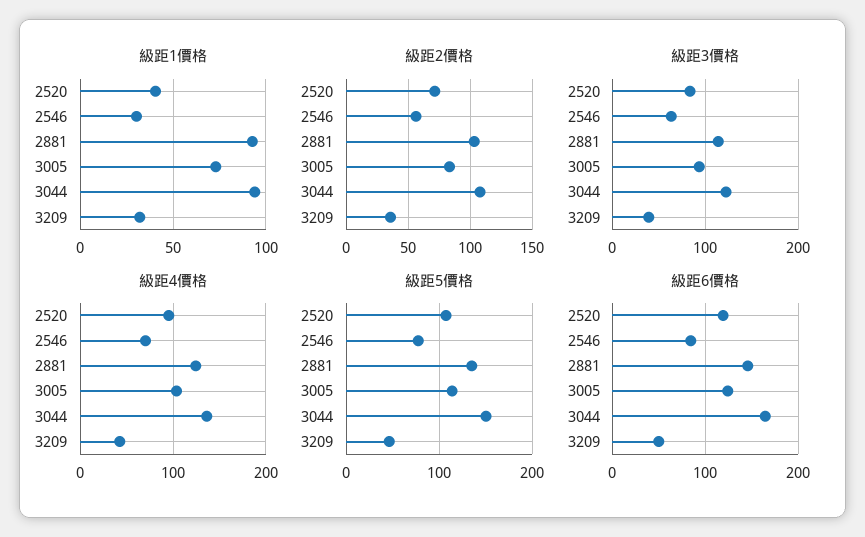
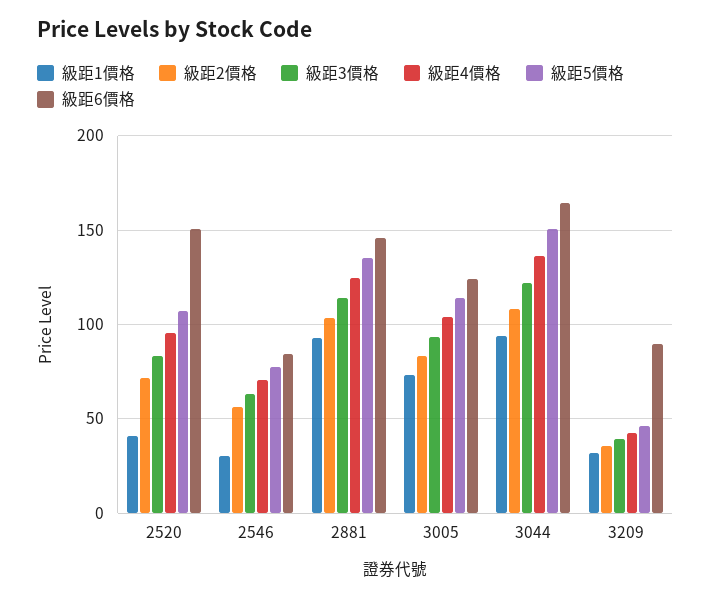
  {
    "級距1價格": {
      "2520": 40,
      "2546": 30,
      "2881": 95,
      "3005": 75,
      "3044": 95,
      "3209": 30
    },
    "級距2價格": {
      "2520": 70,
      "2546": 55,
      "2881": 105,
      "3005": 85,
      "3044": 110,
      "3209": 35
    },
    "級距3價格": {
      "2520": 85,
      "2546": 65,
      "2881": 115,
      "3005": 95,
      "3044": 120,
      "3209": 40
    },
    "級距4價格": {
      "2520": 95,
      "2546": 70,
      "2881": 125,
      "3005": 105,
      "3044": 135,
      "3209": 45
    },
    "級距5價格": {
      "2520": 105,
      "2546": 75,
      "2881": 135,
      "3005": 115,
      "3044": 150,
      "3209": 45
    },
    "級距6價格": {
-     "2520": 120,
+     "2520": 150,
      "2546": 85,
      "2881": 145,
      "3005": 125,
      "3044": 165,
-     "3209": 50
+     "3209": 90
    }
  }

